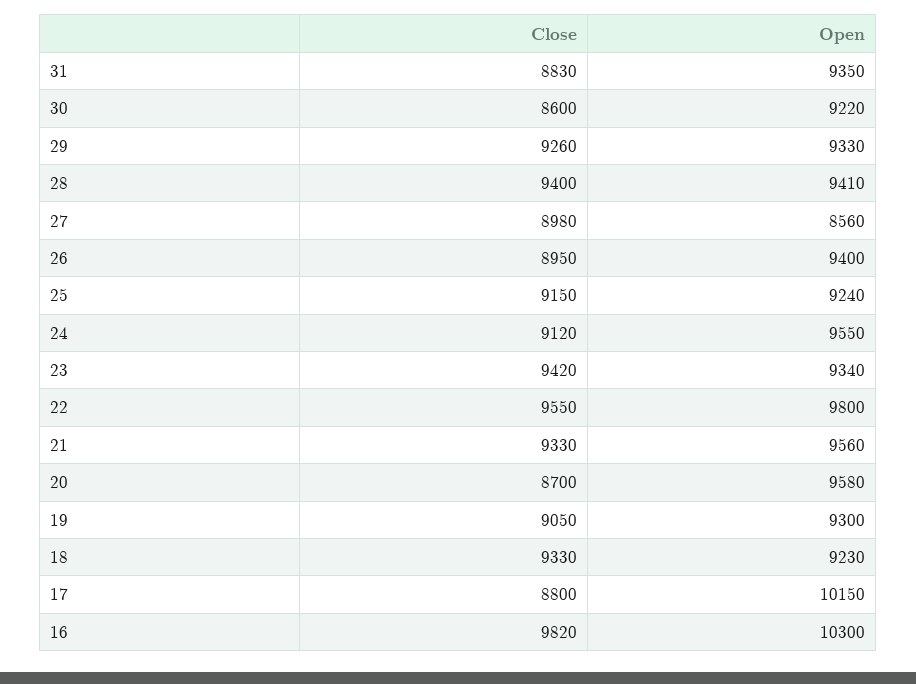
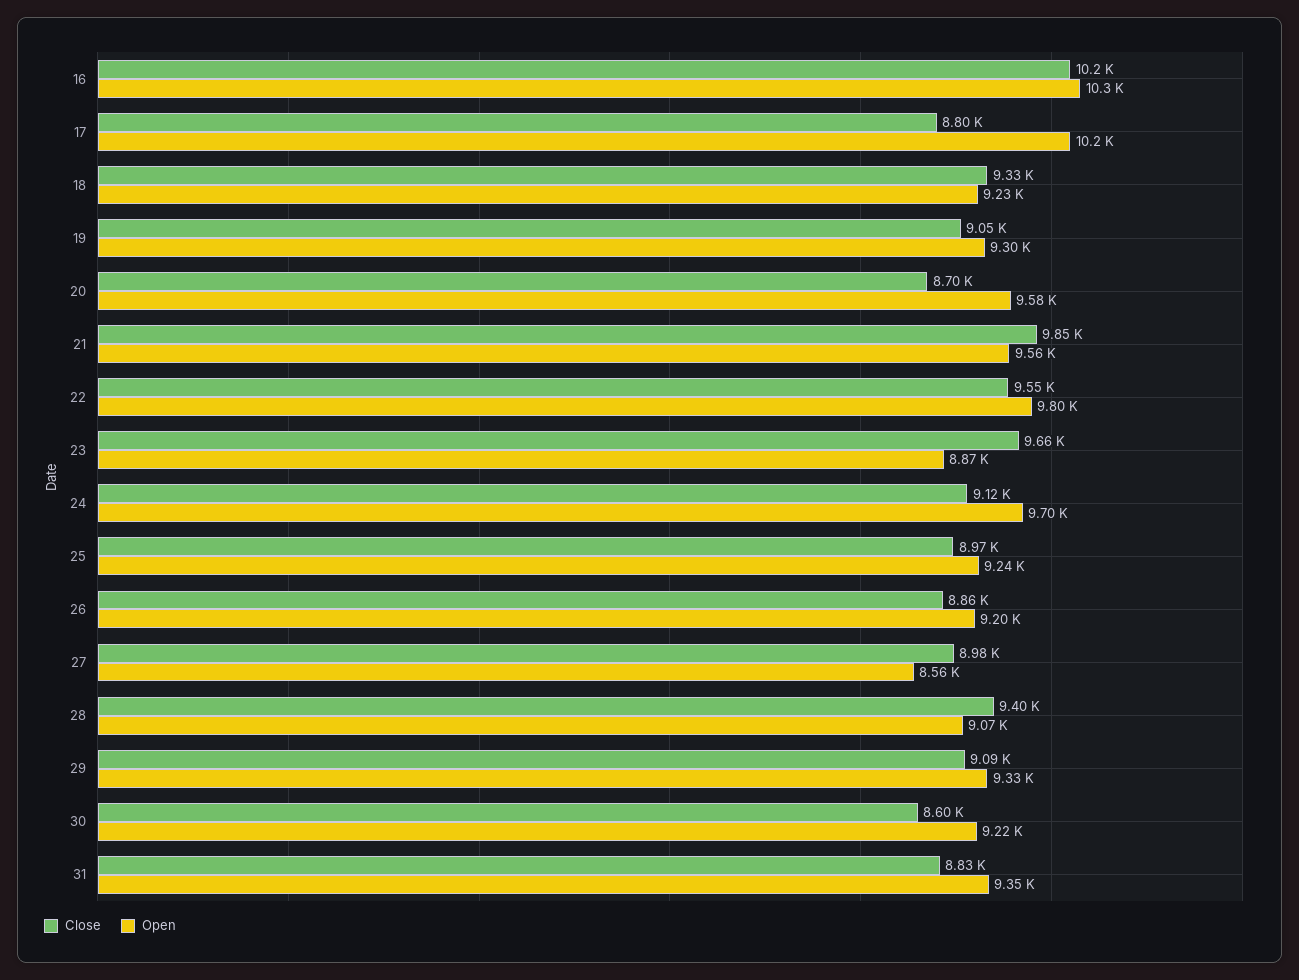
  {
    "Close": {
      "31": 8830,
      "30": 8600,
-     "29": 9260,
+     "29": 9090,
      "28": 9400,
      "27": 8980,
-     "26": 8950,
+     "26": 8860,
-     "25": 9150,
+     "25": 8970,
      "24": 9120,
-     "23": 9420,
+     "23": 9660,
      "22": 9550,
-     "21": 9330,
+     "21": 9850,
      "20": 8700,
      "19": 9050,
      "18": 9330,
      "17": 8800,
-     "16": 9820
+     "16": 10200
    },
    "Open": {
      "31": 9350,
      "30": 9220,
      "29": 9330,
-     "28": 9410,
+     "28": 9070,
      "27": 8560,
-     "26": 9400,
+     "26": 9200,
      "25": 9240,
-     "24": 9550,
+     "24": 9700,
-     "23": 9340,
+     "23": 8870,
      "22": 9800,
      "21": 9560,
      "20": 9580,
      "19": 9300,
      "18": 9230,
      "17": 10150,
      "16": 10300
    }
  }

